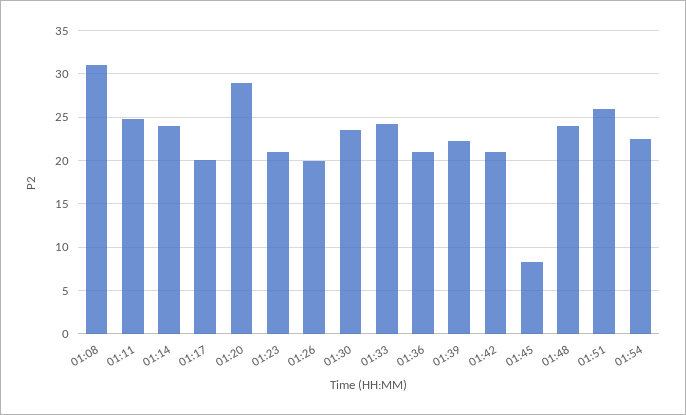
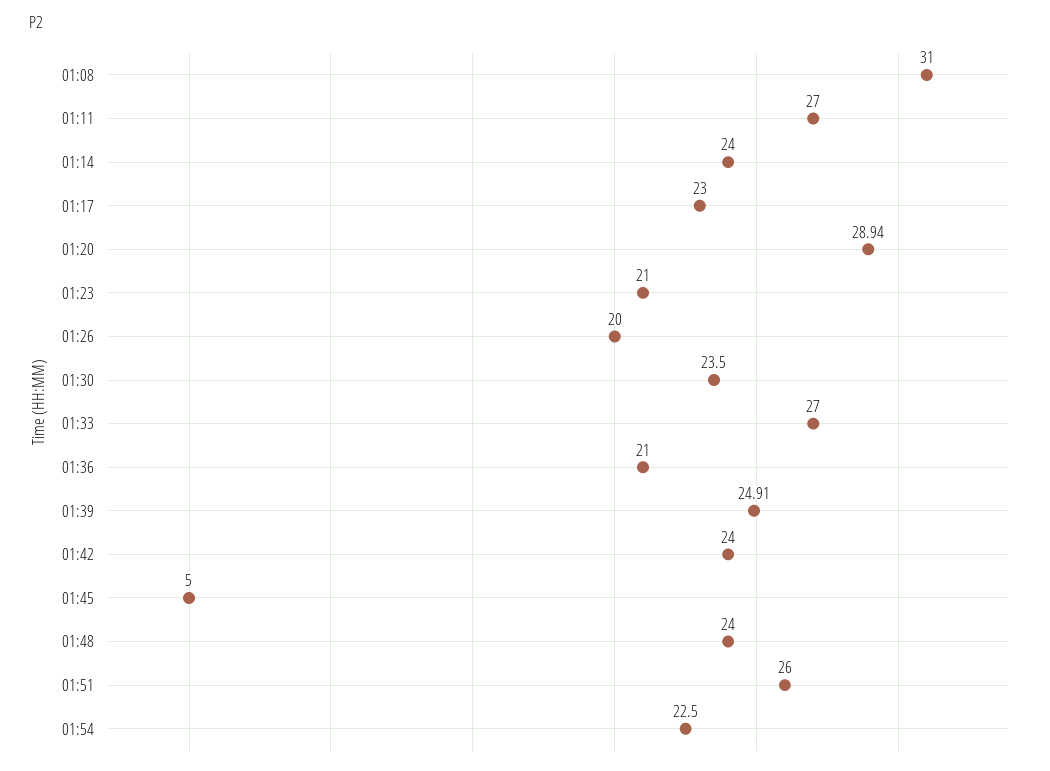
  {
    "01:08": 31,
-   "01:11": 25,
+   "01:11": 27,
    "01:14": 24,
-   "01:17": 20,
+   "01:17": 23,
    "01:20": 28.94,
    "01:23": 21,
    "01:26": 20,
    "01:30": 23.5,
-   "01:33": 24,
+   "01:33": 27,
    "01:36": 21,
-   "01:39": 22,
+   "01:39": 24.91,
-   "01:42": 21,
+   "01:42": 24,
-   "01:45": 8,
+   "01:45": 5,
    "01:48": 24,
    "01:51": 26,
    "01:54": 22.5
  }

